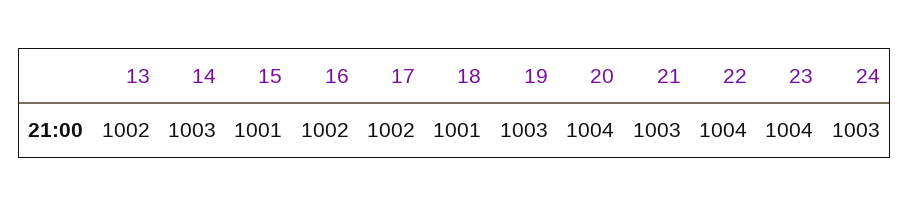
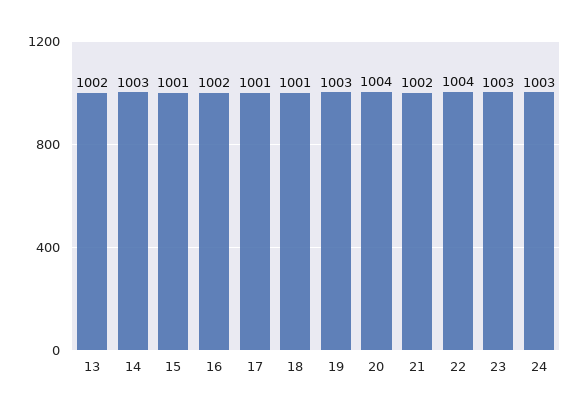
  {
    "13": 1002,
    "14": 1003,
    "15": 1001,
    "16": 1002,
-   "17": 1002,
+   "17": 1001,
    "18": 1001,
    "19": 1003,
    "20": 1004,
-   "21": 1003,
+   "21": 1002,
    "22": 1004,
-   "23": 1004,
+   "23": 1003,
    "24": 1003
  }

